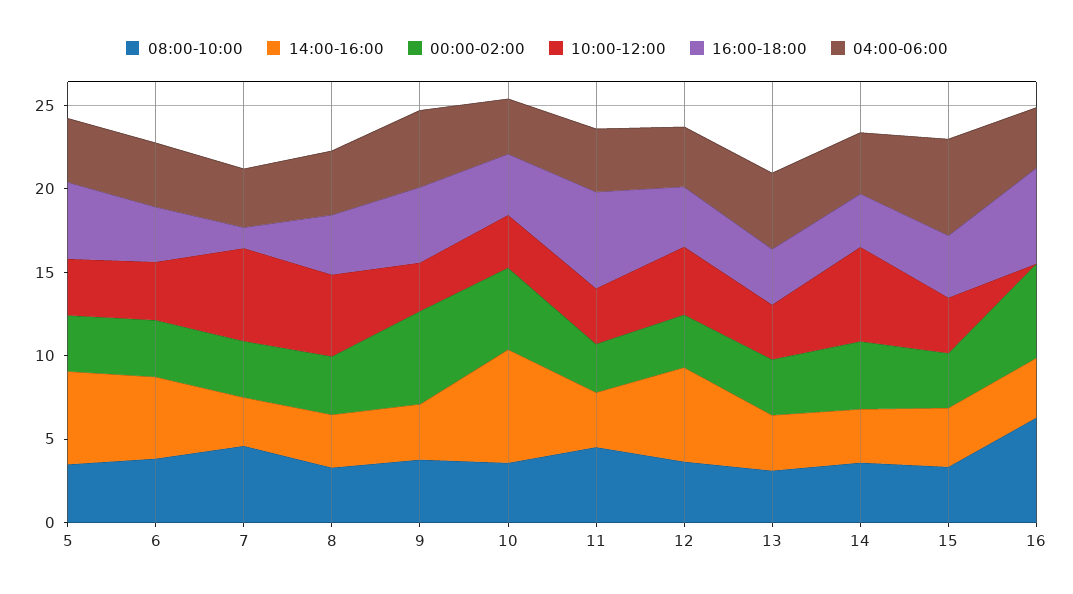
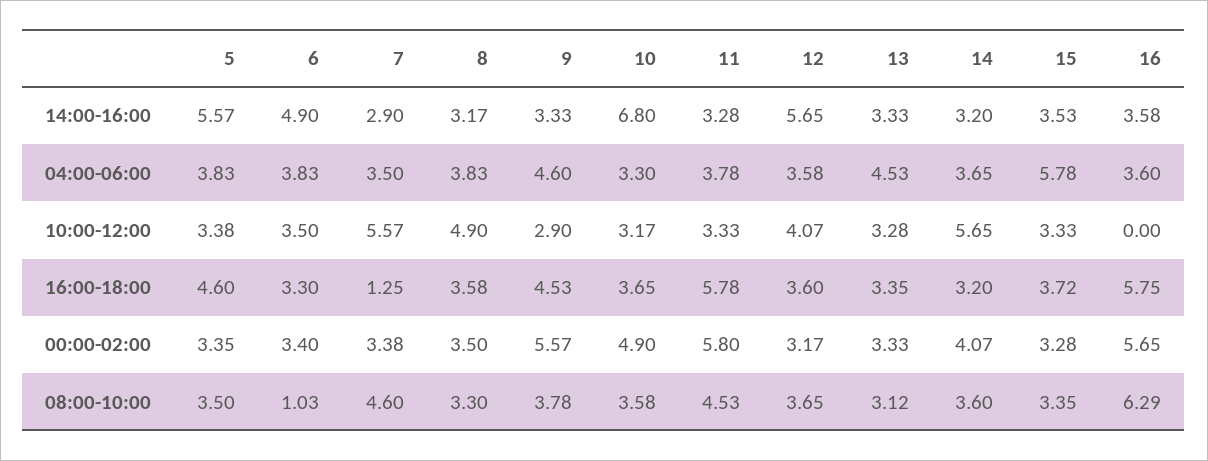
  {
    "08:00-10:00": {
      "5": 3.5,
-     "6": 4,
+     "6": 1.03,
      "7": 4.6,
      "8": 3.3,
      "9": 3.78,
      "10": 3.58,
      "11": 4.53,
      "12": 3.65,
      "13": 3.12,
      "14": 3.6,
      "15": 3.35,
      "16": 6.29
    },
    "14:00-16:00": {
      "5": 5.57,
      "6": 4.9,
      "7": 2.9,
      "8": 3.17,
      "9": 3.33,
      "10": 6.8,
      "11": 3.28,
      "12": 5.65,
      "13": 3.33,
      "14": 3.2,
      "15": 3.53,
      "16": 3.58
    },
    "00:00-02:00": {
      "5": 3.35,
      "6": 3.4,
      "7": 3.38,
      "8": 3.5,
      "9": 5.57,
      "10": 4.9,
-     "11": 3,
+     "11": 5.8,
      "12": 3.17,
      "13": 3.33,
      "14": 4.07,
      "15": 3.28,
      "16": 5.65
    },
    "10:00-12:00": {
      "5": 3.38,
      "6": 3.5,
      "7": 5.57,
      "8": 4.9,
      "9": 2.9,
      "10": 3.17,
      "11": 3.33,
      "12": 4.07,
      "13": 3.28,
      "14": 5.65,
      "15": 3.33,
      "16": 0
    },
    "16:00-18:00": {
      "5": 4.6,
      "6": 3.3,
      "7": 1.25,
      "8": 3.58,
      "9": 4.53,
      "10": 3.65,
      "11": 5.78,
      "12": 3.6,
      "13": 3.35,
      "14": 3.2,
      "15": 3.72,
      "16": 5.75
    },
    "04:00-06:00": {
      "5": 3.83,
      "6": 3.83,
      "7": 3.5,
      "8": 3.83,
      "9": 4.6,
      "10": 3.3,
      "11": 3.78,
      "12": 3.58,
      "13": 4.53,
      "14": 3.65,
      "15": 5.78,
      "16": 3.6
    }
  }

